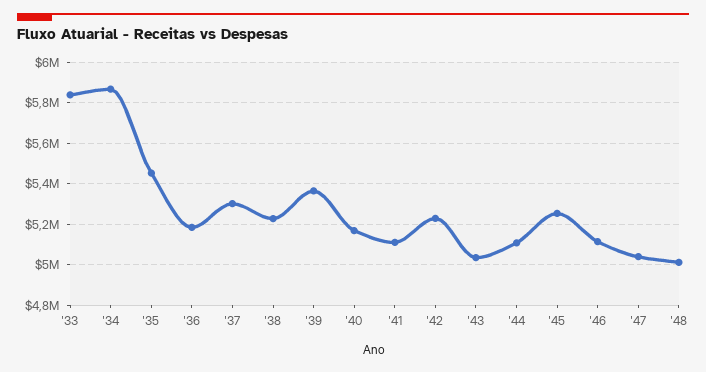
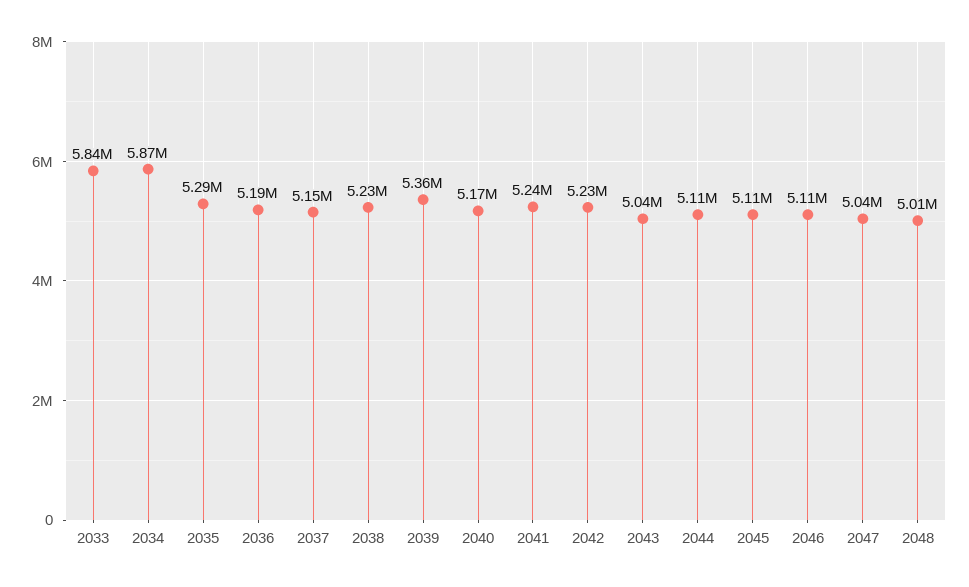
  {
    "'33": 5840000,
    "'34": 5870000,
-   "'35": 5450000,
+   "'35": 5290000,
    "'36": 5190000,
-   "'37": 5300000,
+   "'37": 5150000,
    "'38": 5230000,
    "'39": 5360000,
    "'40": 5170000,
-   "'41": 5100000,
+   "'41": 5240000,
    "'42": 5230000,
    "'43": 5040000,
    "'44": 5110000,
-   "'45": 5250000,
+   "'45": 5110000,
    "'46": 5110000,
    "'47": 5040000,
    "'48": 5010000
  }

